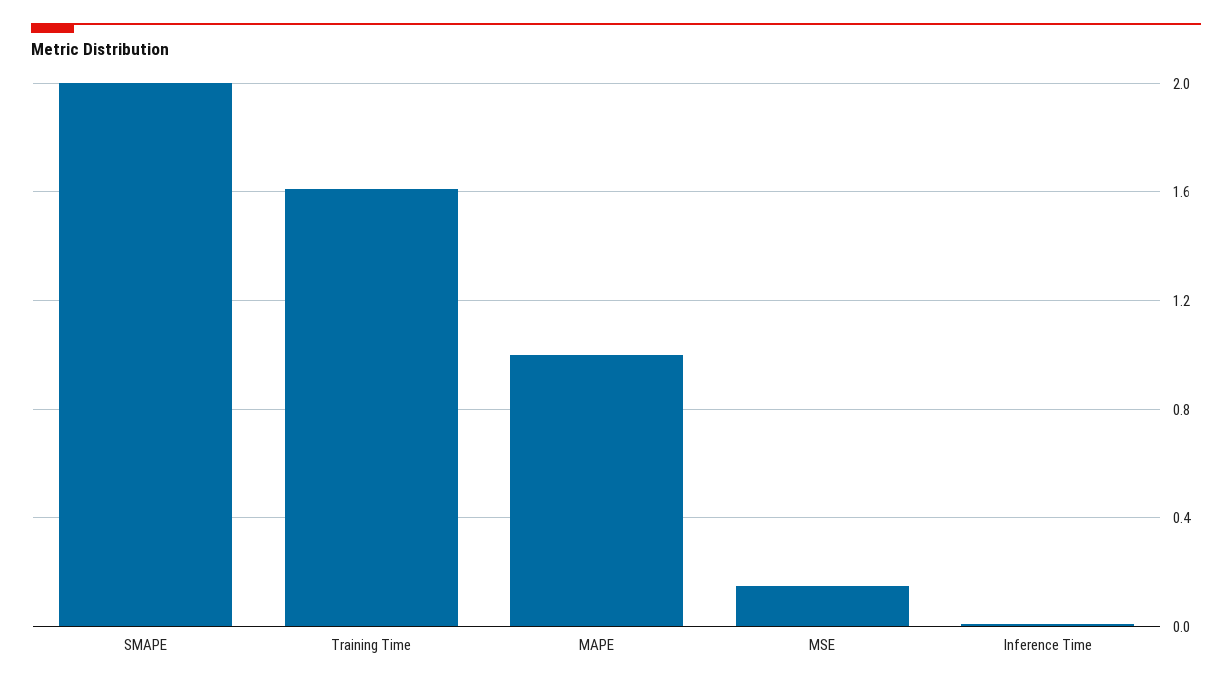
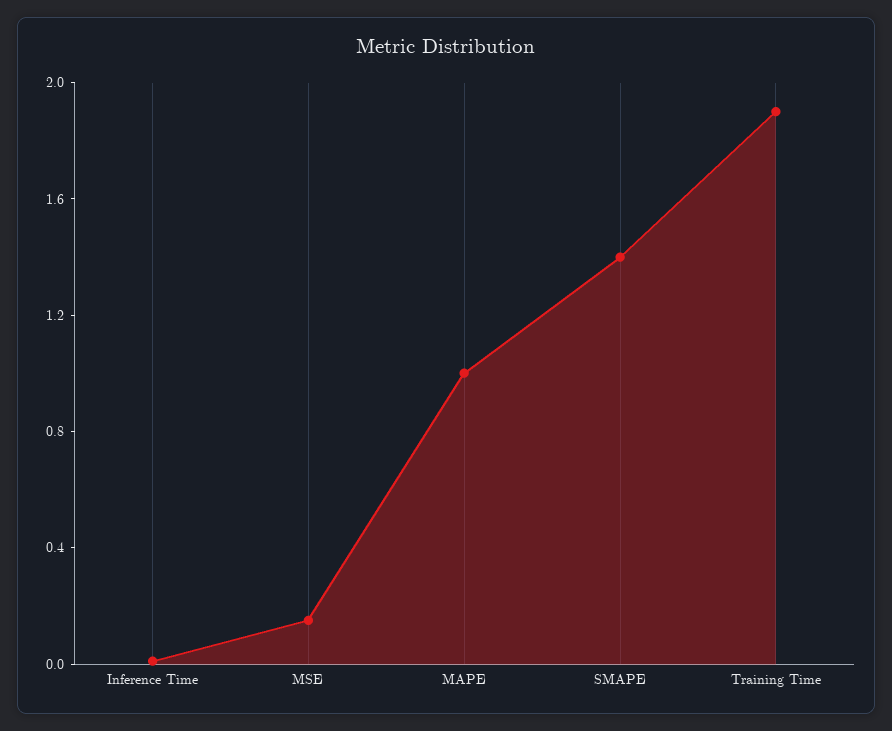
  {
-   "SMAPE": 2,
+   "SMAPE": 1.4,
-   "Training Time": 1.6,
+   "Training Time": 1.9,
    "MAPE": 1,
    "MSE": 0.15,
    "Inference Time": 0
  }

